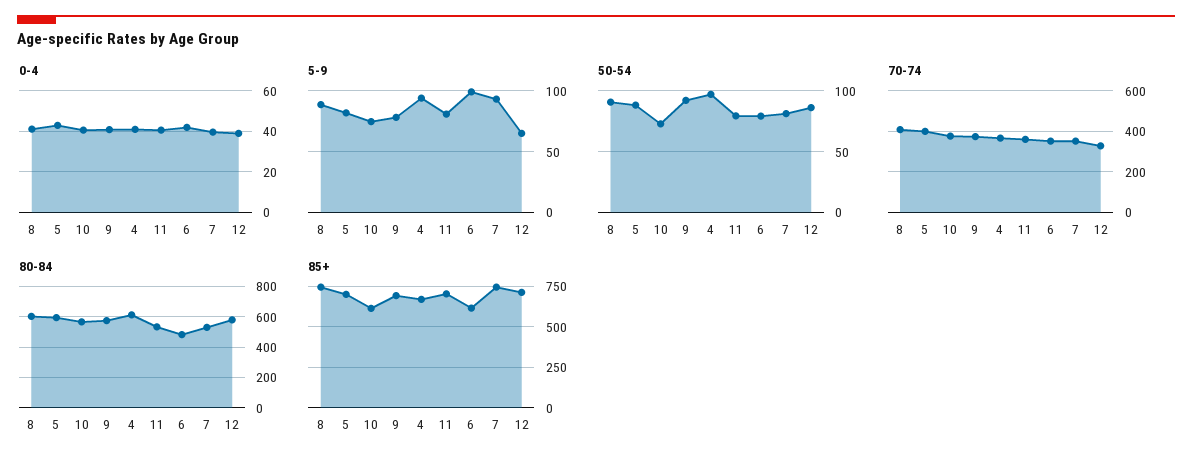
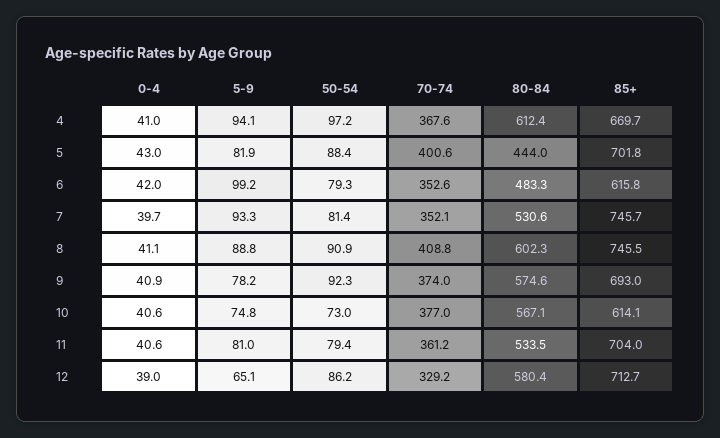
  {
    "0-4": {
      "8": 41.1,
      "5": 43,
      "10": 40.6,
      "9": 40.9,
      "4": 41,
      "11": 40.6,
      "6": 42,
      "7": 39.7,
      "12": 39
    },
    "5-9": {
      "8": 88.8,
      "5": 81.9,
      "10": 74.8,
      "9": 78.2,
      "4": 94.1,
      "11": 81,
      "6": 99.2,
      "7": 93.3,
      "12": 65.1
    },
    "50-54": {
      "8": 90.9,
      "5": 88.4,
      "10": 73,
      "9": 92.3,
      "4": 97.2,
      "11": 79.4,
      "6": 79.3,
      "7": 81.4,
      "12": 86.2
    },
    "70-74": {
      "8": 408.8,
      "5": 400.6,
      "10": 377,
      "9": 374,
      "4": 367.6,
      "11": 361.2,
      "6": 352.6,
      "7": 352.1,
      "12": 329.2
    },
    "80-84": {
      "8": 602.3,
-     "5": 600,
+     "5": 444,
      "10": 567.1,
      "9": 574.6,
      "4": 612.4,
      "11": 533.5,
      "6": 483.3,
      "7": 530.6,
      "12": 580.4
    },
    "85+": {
      "8": 745.5,
      "5": 701.8,
      "10": 614.1,
      "9": 693,
      "4": 669.7,
      "11": 704,
      "6": 615.8,
      "7": 745.7,
      "12": 712.7
    }
  }

